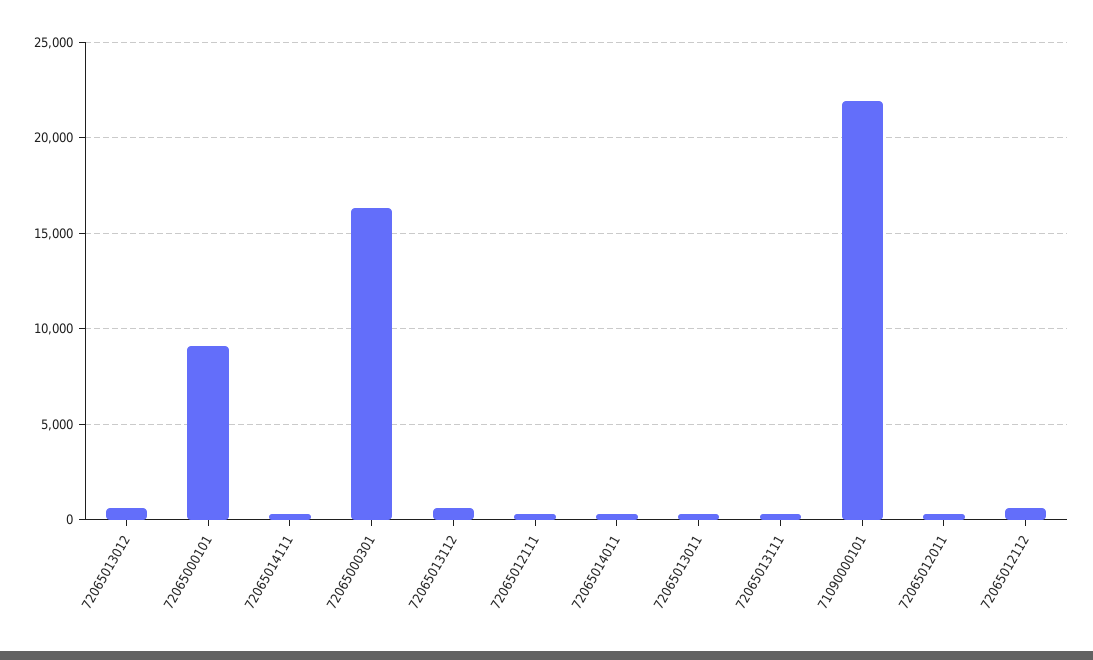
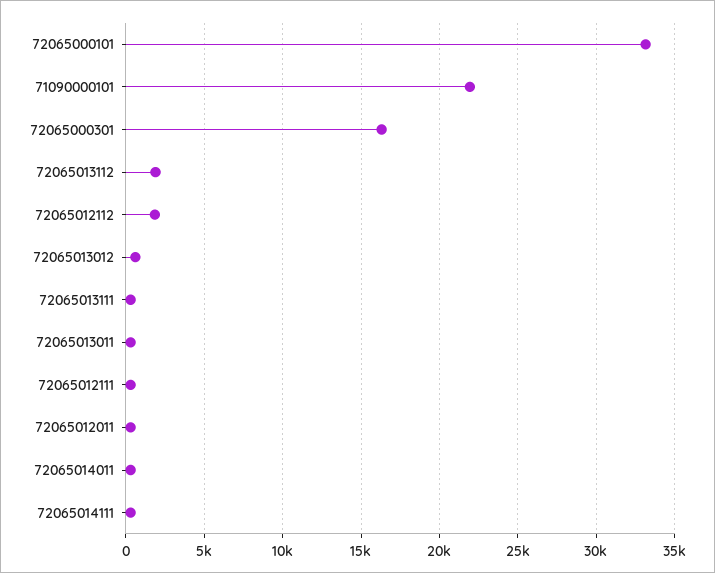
  {
    "72065013012": 500,
-   "72065000101": 9000,
+   "72065000101": 33000,
    "72065014111": 500,
    "72065000301": 16500,
-   "72065013112": 500,
+   "72065013112": 2000,
    "72065012111": 500,
    "72065014011": 500,
    "72065013011": 500,
    "72065013111": 500,
    "71090000101": 22000,
    "72065012011": 500,
-   "72065012112": 500
+   "72065012112": 2000
  }

